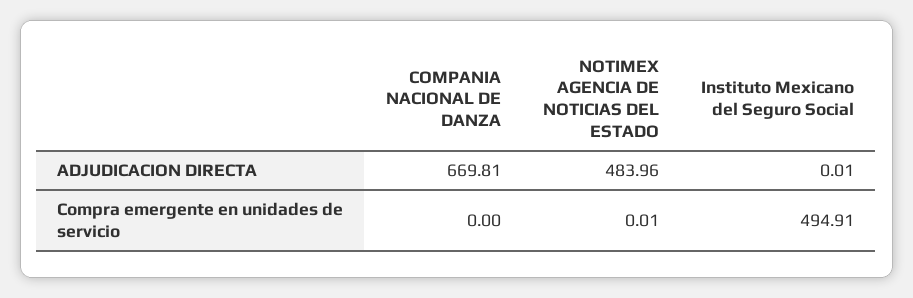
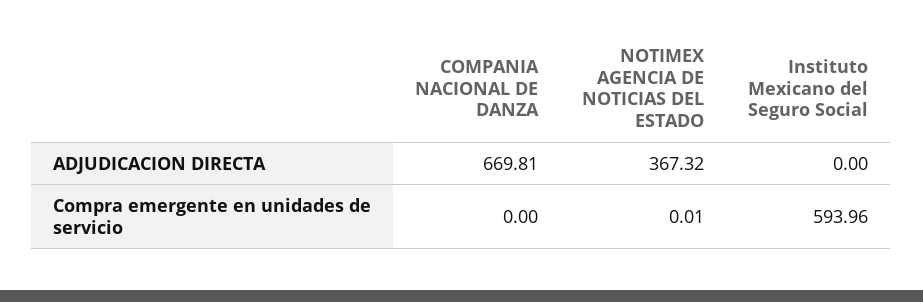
  {
    "COMPANIA NACIONAL DE DANZA": {
      "ADJUDICACION DIRECTA": 669.81,
      "Compra emergente en unidades de servicio": 0
    },
    "NOTIMEX AGENCIA DE NOTICIAS DEL ESTADO": {
-     "ADJUDICACION DIRECTA": 483.96,
+     "ADJUDICACION DIRECTA": 367.32,
      "Compra emergente en unidades de servicio": 0.01
    },
    "Instituto Mexicano del Seguro Social": {
-     "ADJUDICACION DIRECTA": 0.01,
+     "ADJUDICACION DIRECTA": 0,
-     "Compra emergente en unidades de servicio": 494.91
+     "Compra emergente en unidades de servicio": 593.96
    }
  }

